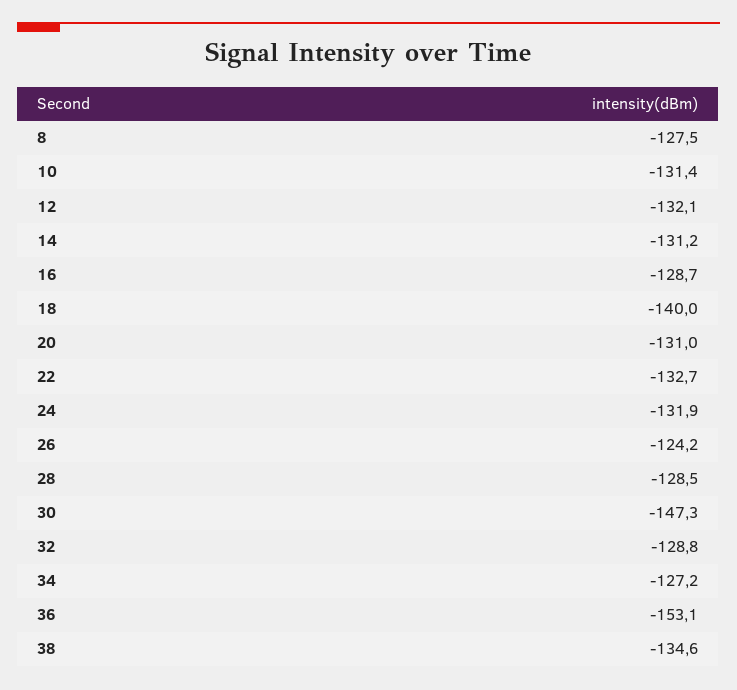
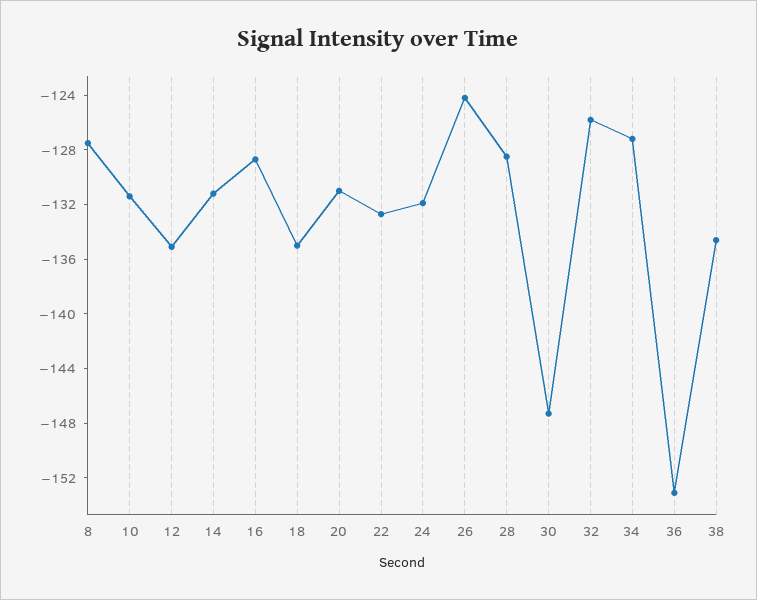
  {
    "8": -127.5,
    "10": -131.4,
-   "12": -132.1,
+   "12": -135,
    "14": -131.2,
    "16": -128.7,
-   "18": -140,
+   "18": -135,
    "20": -131,
    "22": -132.7,
    "24": -131.9,
    "26": -124.2,
    "28": -128.5,
    "30": -147.3,
-   "32": -128.8,
+   "32": -126,
    "34": -127.2,
    "36": -153.1,
    "38": -134.6
  }

